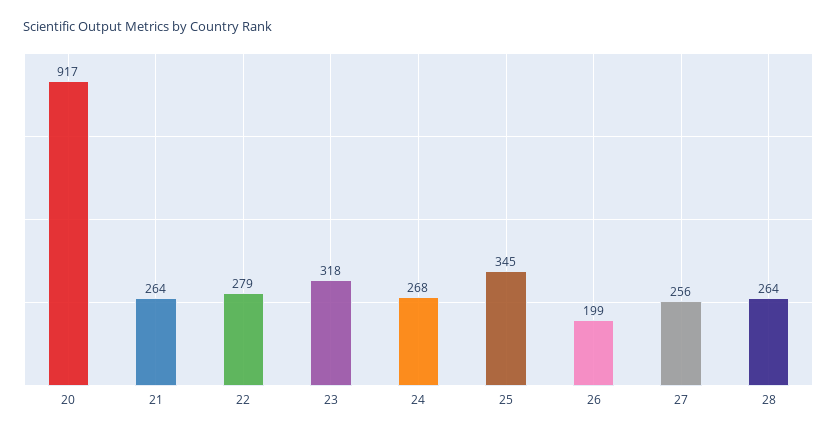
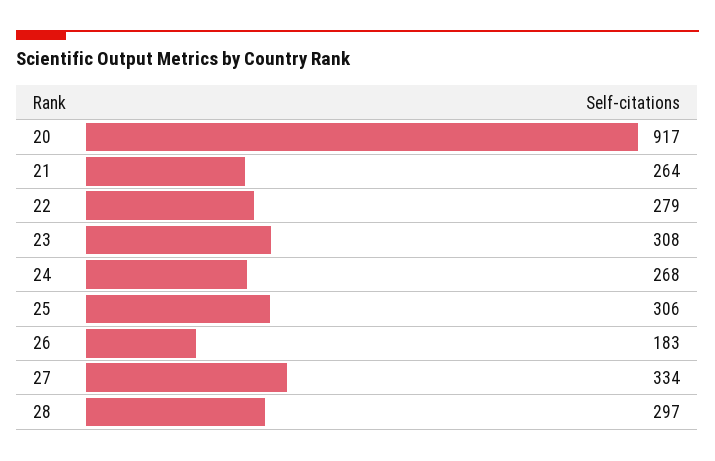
  {
    "20": 917,
    "21": 264,
    "22": 279,
-   "23": 318,
+   "23": 308,
    "24": 268,
-   "25": 345,
+   "25": 306,
-   "26": 199,
+   "26": 183,
-   "27": 256,
+   "27": 334,
-   "28": 264
+   "28": 297
  }

